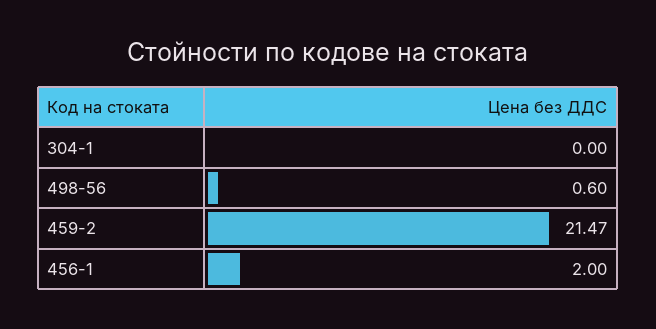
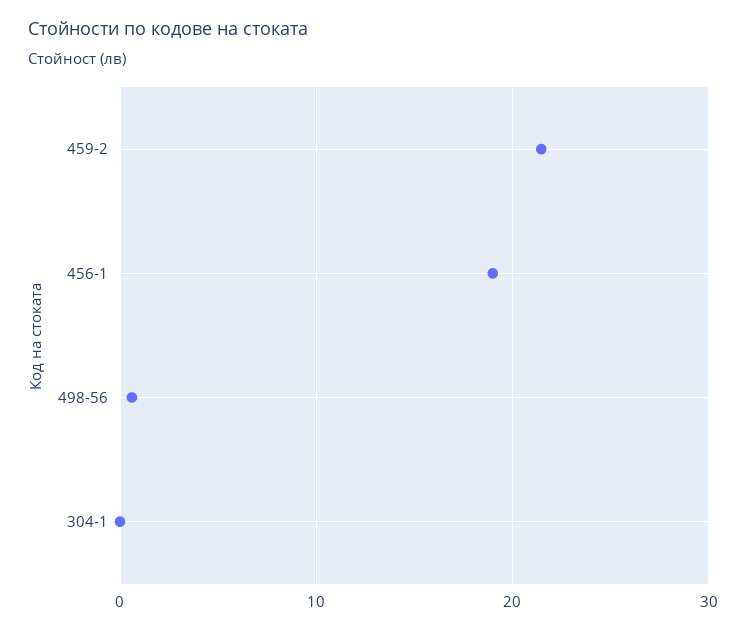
  {
    "304-1": 0,
    "498-56": 0.6,
    "459-2": 21.47,
-   "456-1": 2
+   "456-1": 19
  }

